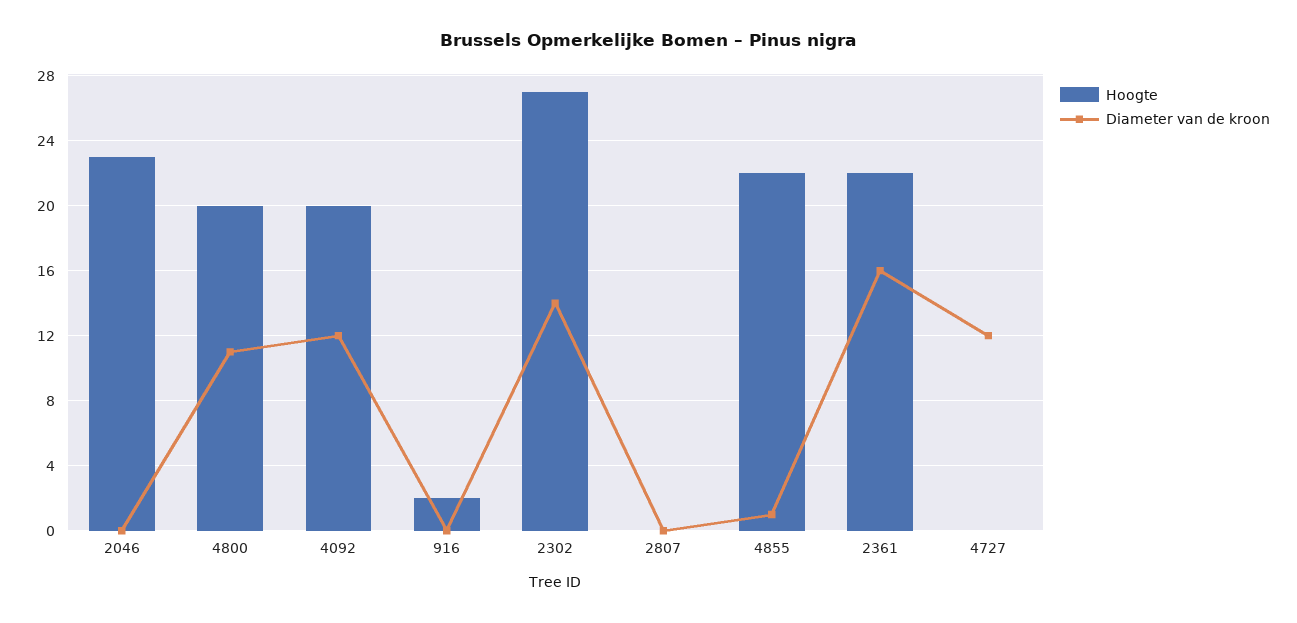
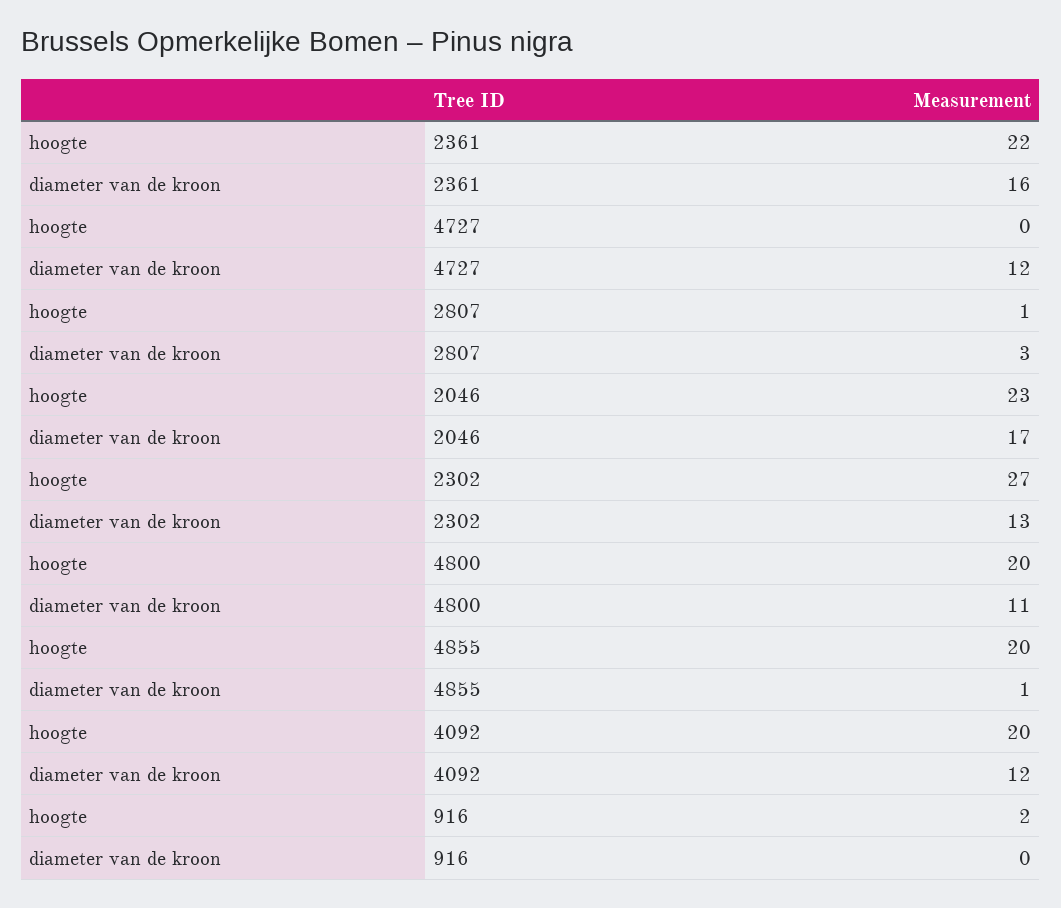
  {
    "Hoogte": {
      "2046": 23,
      "4800": 20,
      "4092": 20,
      "916": 2,
      "2302": 27,
-     "2807": 0,
+     "2807": 1,
-     "4855": 22,
+     "4855": 20,
      "2361": 22,
      "4727": 0
    },
    "Diameter van de kroon": {
-     "2046": 0,
+     "2046": 17,
      "4800": 11,
      "4092": 12,
      "916": 0,
-     "2302": 14,
+     "2302": 13,
-     "2807": 0,
+     "2807": 3,
      "4855": 1,
      "2361": 16,
      "4727": 12
    }
  }

